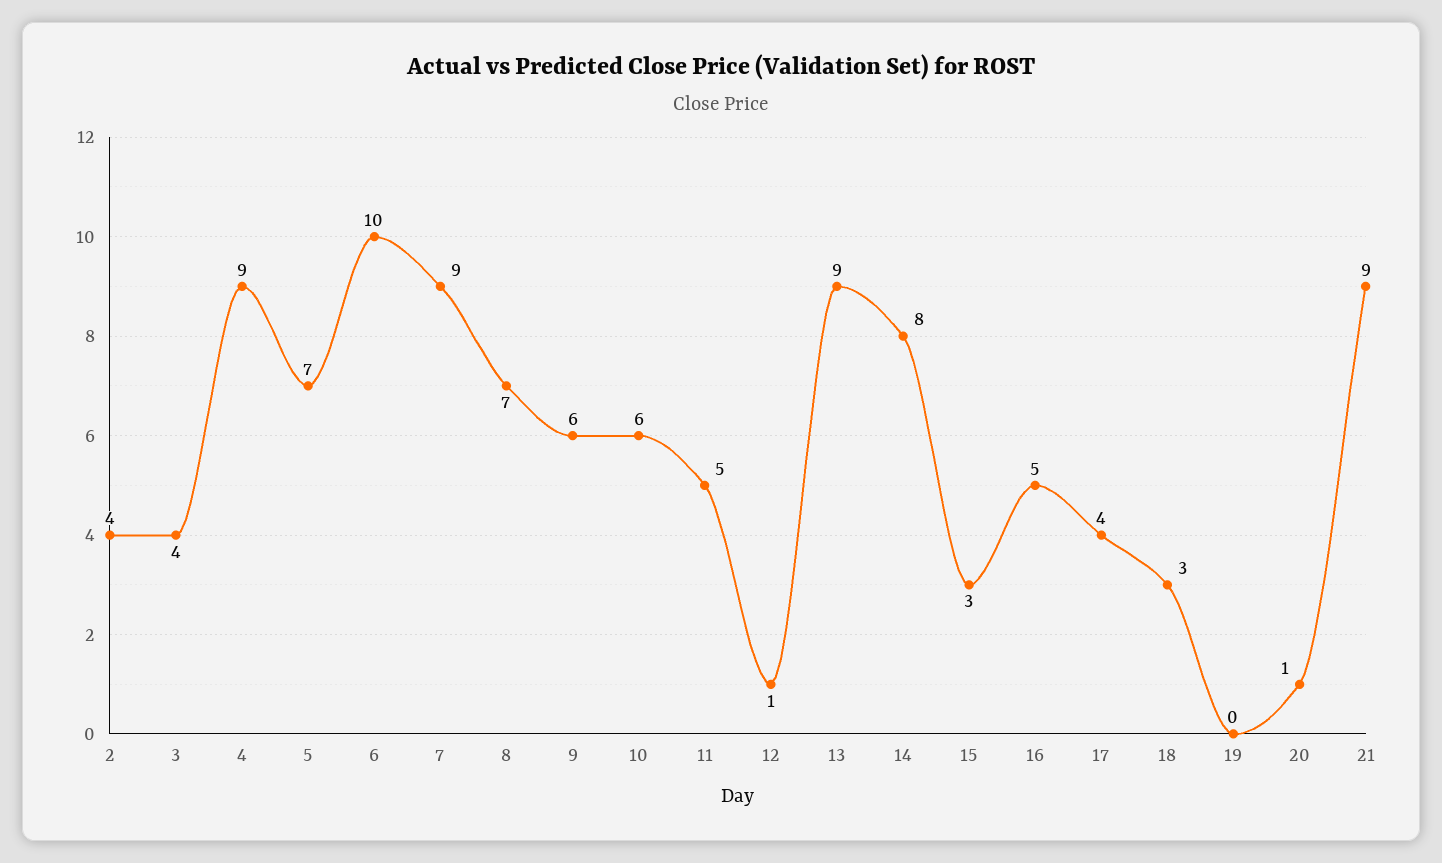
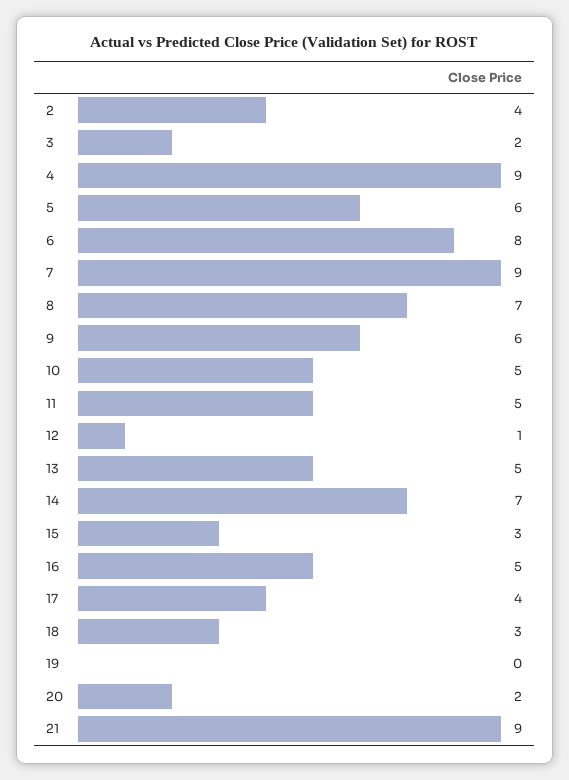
  {
    "2": 4,
-   "3": 4,
+   "3": 2,
    "4": 9,
-   "5": 7,
+   "5": 6,
-   "6": 10,
+   "6": 8,
    "7": 9,
    "8": 7,
    "9": 6,
-   "10": 6,
+   "10": 5,
    "11": 5,
    "12": 1,
-   "13": 9,
+   "13": 5,
-   "14": 8,
+   "14": 7,
    "15": 3,
    "16": 5,
    "17": 4,
    "18": 3,
    "19": 0,
-   "20": 1,
+   "20": 2,
    "21": 9
  }

